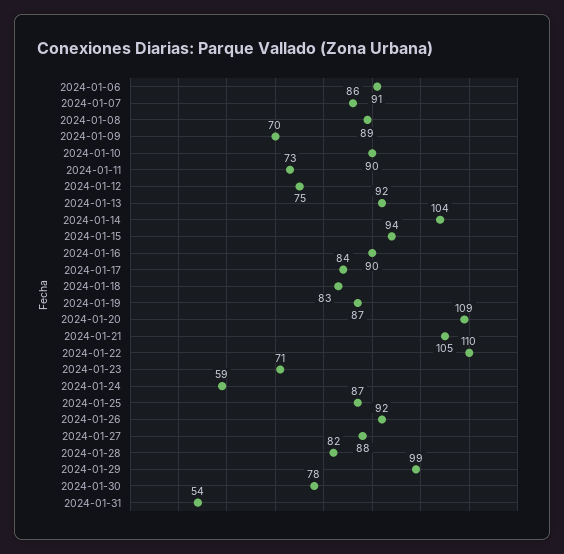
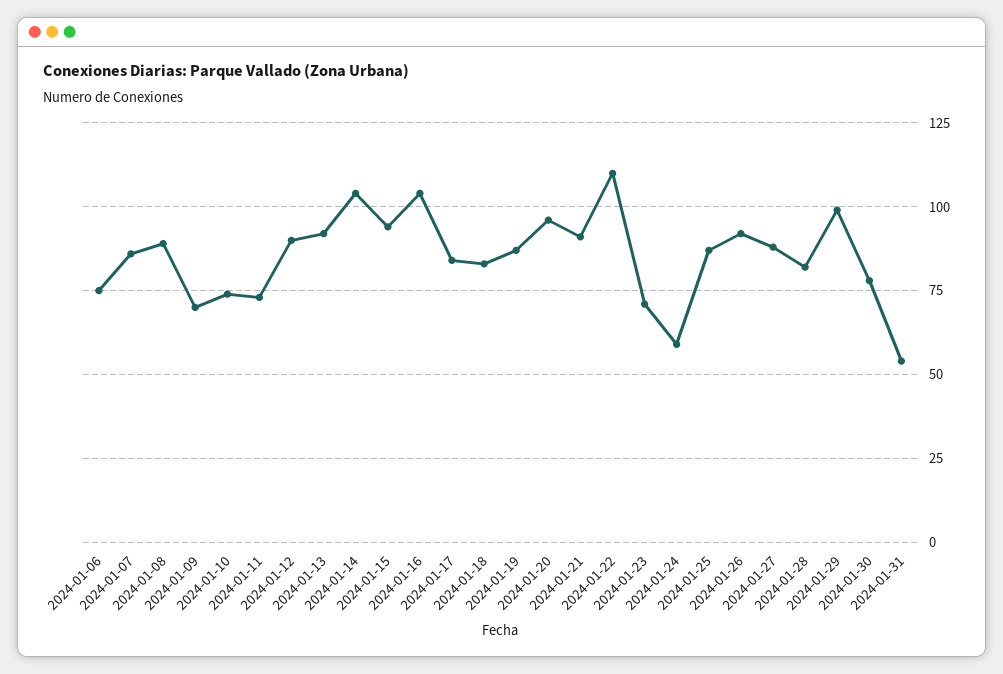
  {
-   "2024-01-06": 91,
+   "2024-01-06": 75,
    "2024-01-07": 86,
    "2024-01-08": 89,
    "2024-01-09": 70,
-   "2024-01-10": 90,
+   "2024-01-10": 75,
    "2024-01-11": 73,
-   "2024-01-12": 75,
+   "2024-01-12": 90,
    "2024-01-13": 92,
    "2024-01-14": 104,
    "2024-01-15": 94,
-   "2024-01-16": 90,
+   "2024-01-16": 105,
    "2024-01-17": 84,
    "2024-01-18": 83,
    "2024-01-19": 87,
-   "2024-01-20": 109,
+   "2024-01-20": 95,
-   "2024-01-21": 105,
+   "2024-01-21": 90,
    "2024-01-22": 110,
    "2024-01-23": 71,
    "2024-01-24": 59,
    "2024-01-25": 87,
    "2024-01-26": 92,
    "2024-01-27": 88,
    "2024-01-28": 82,
    "2024-01-29": 99,
    "2024-01-30": 78,
    "2024-01-31": 54
  }

